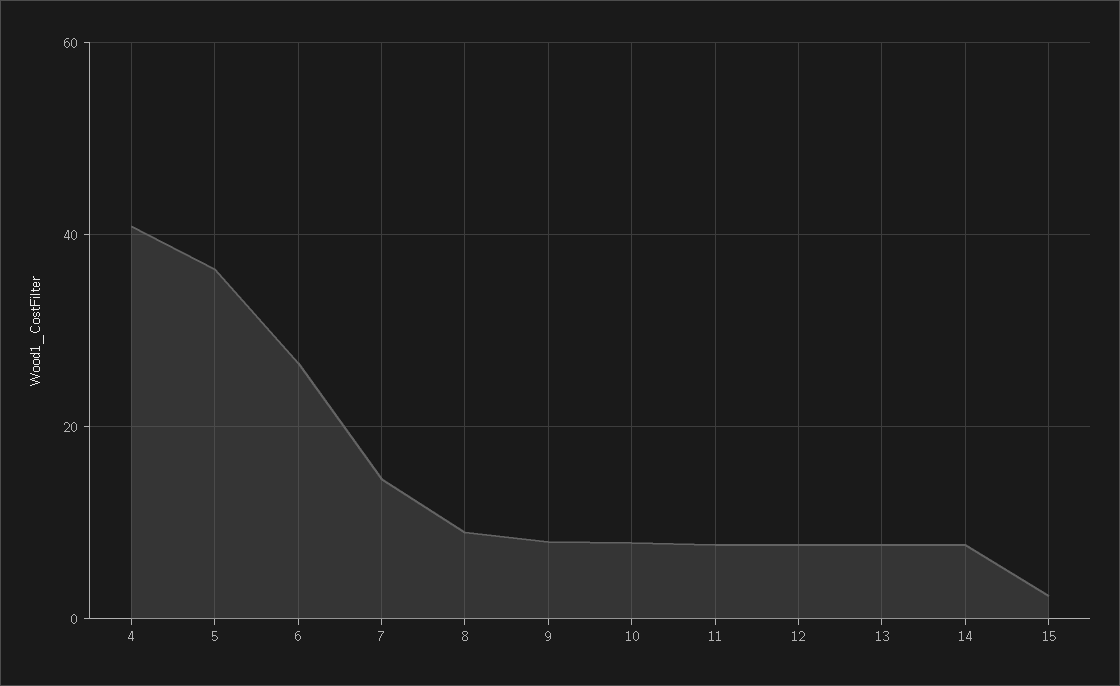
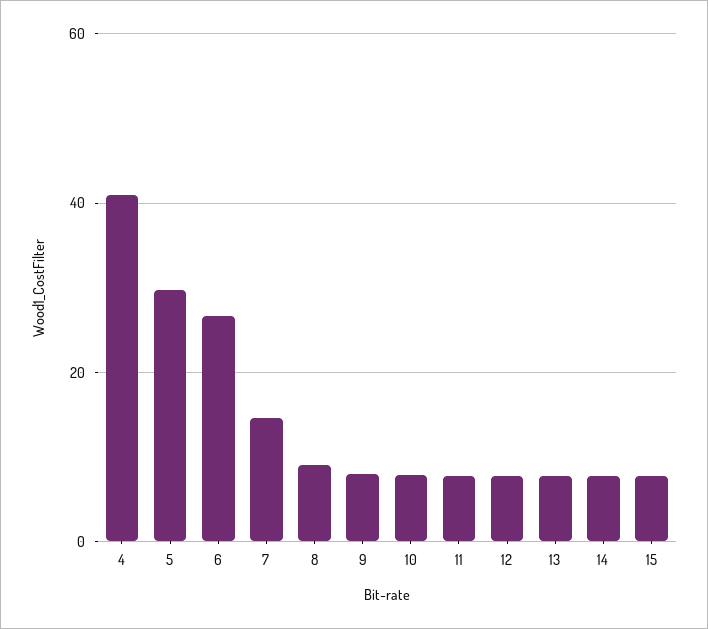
  {
    "4": 40,
-   "5": 36,
+   "5": 30,
    "6": 26,
    "7": 14,
    "8": 10,
    "9": 8,
    "10": 8,
    "11": 8,
    "12": 8,
    "13": 8,
    "14": 8,
-   "15": 2
+   "15": 8
  }

